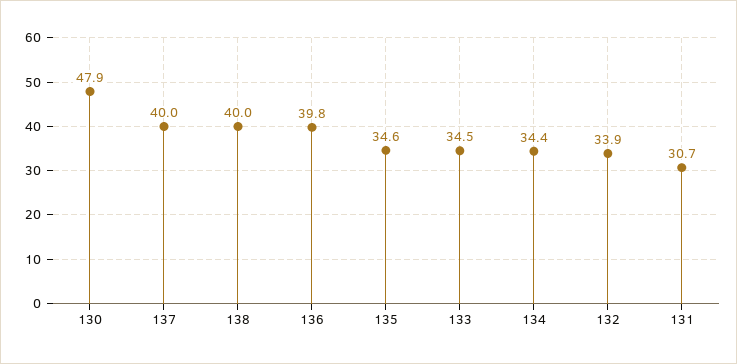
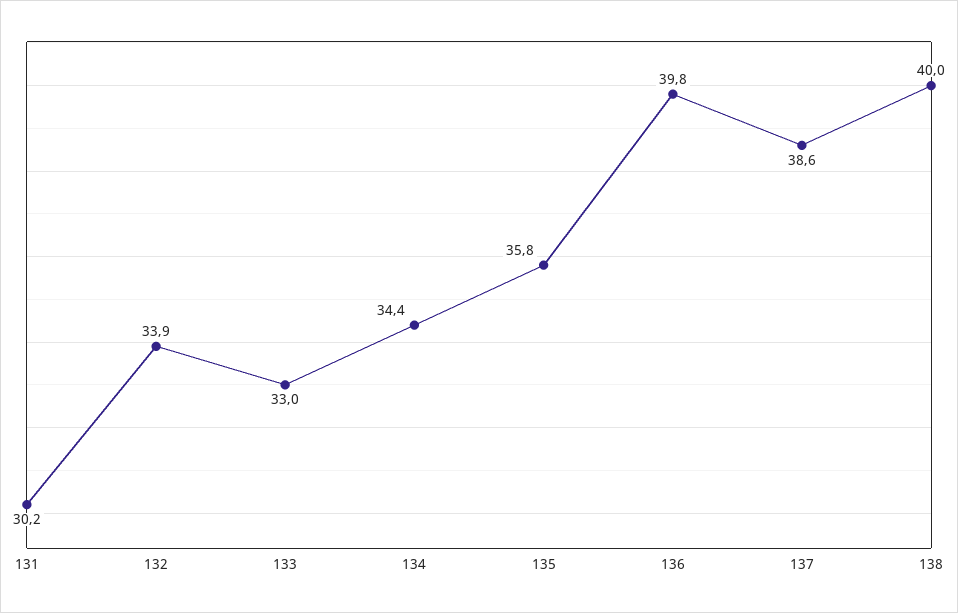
  {
-   "130": 47.9,
-   "137": 40,
+   "137": 38.6,
    "138": 40,
    "136": 39.8,
-   "135": 34.6,
+   "135": 35.8,
-   "133": 34.5,
+   "133": 33,
    "134": 34.4,
    "132": 33.9,
-   "131": 30.7
+   "131": 30.2
  }

